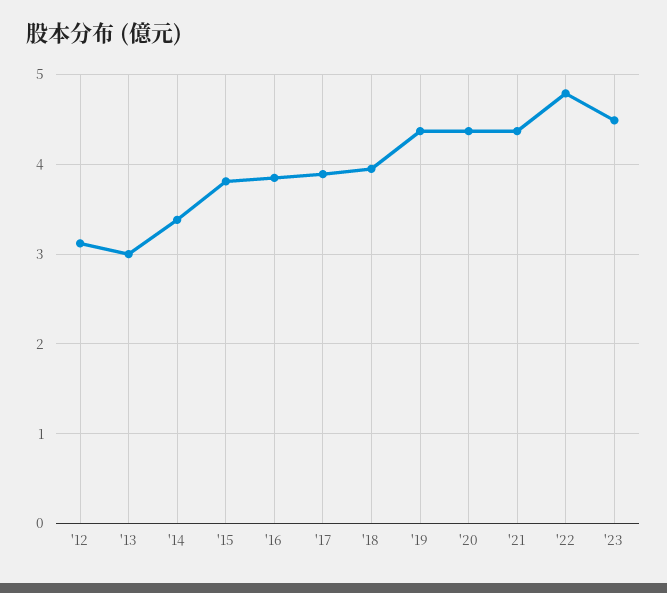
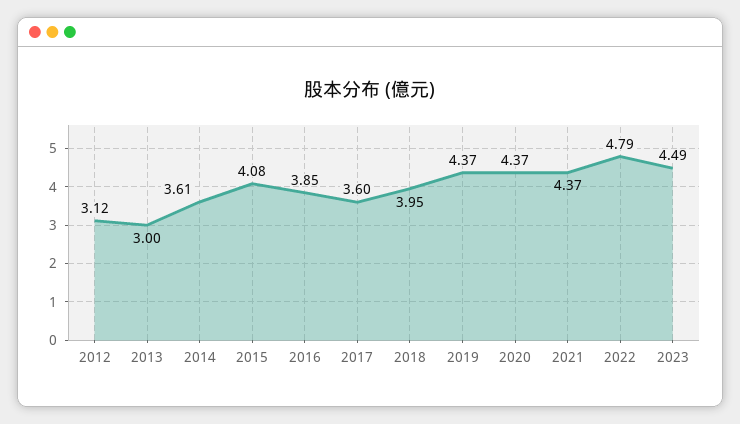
  {
    "'12": 3.12,
    "'13": 3,
-   "'14": 3.4,
+   "'14": 3.61,
-   "'15": 3.8,
+   "'15": 4.08,
    "'16": 3.85,
-   "'17": 3.9,
+   "'17": 3.6,
    "'18": 3.95,
    "'19": 4.37,
    "'20": 4.37,
    "'21": 4.37,
    "'22": 4.79,
    "'23": 4.49
  }

